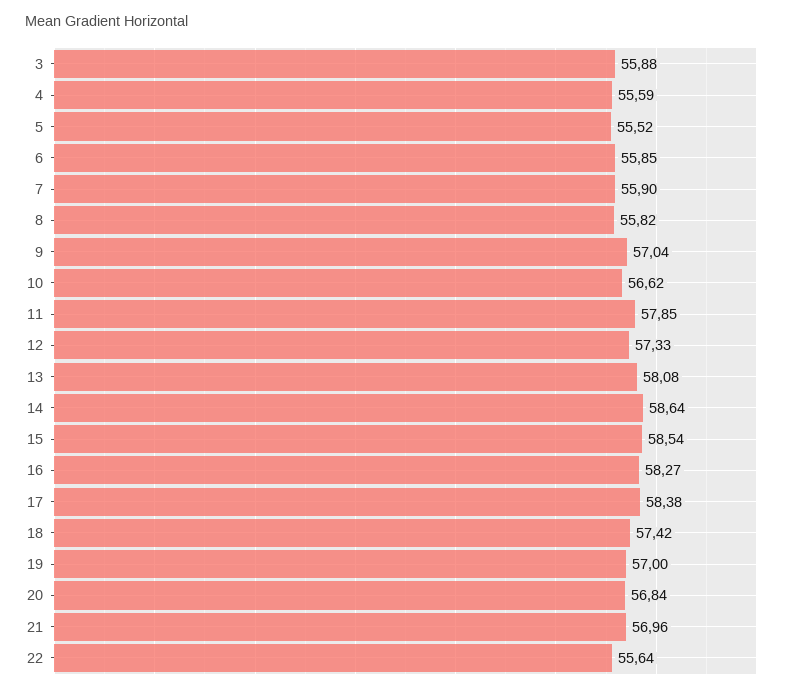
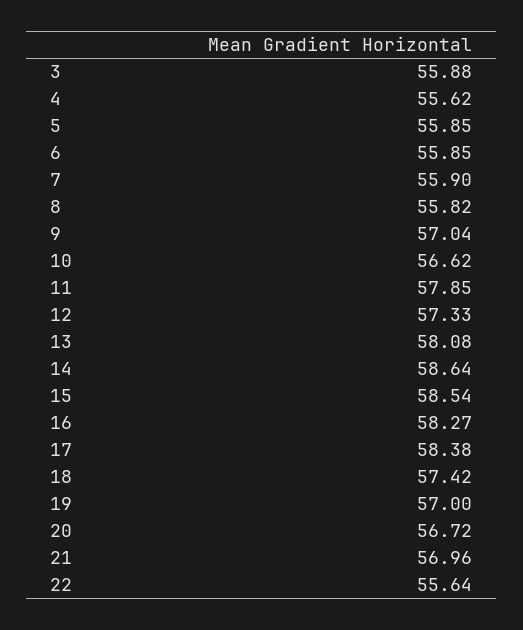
  {
    "3": 55.88,
-   "4": 55.59,
+   "4": 55.62,
-   "5": 55.52,
+   "5": 55.85,
    "6": 55.85,
    "7": 55.9,
    "8": 55.82,
    "9": 57.04,
    "10": 56.62,
    "11": 57.85,
    "12": 57.33,
    "13": 58.08,
    "14": 58.64,
    "15": 58.54,
    "16": 58.27,
    "17": 58.38,
    "18": 57.42,
    "19": 57,
-   "20": 56.84,
+   "20": 56.72,
    "21": 56.96,
    "22": 55.64
  }

